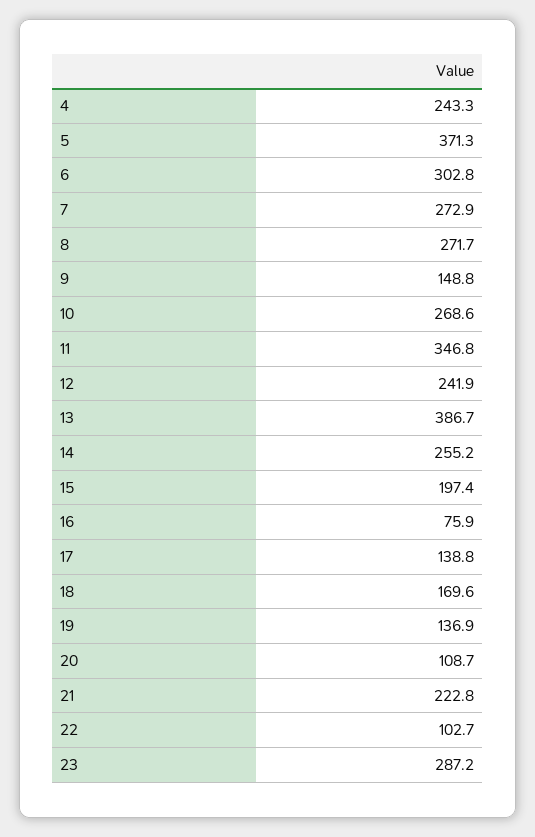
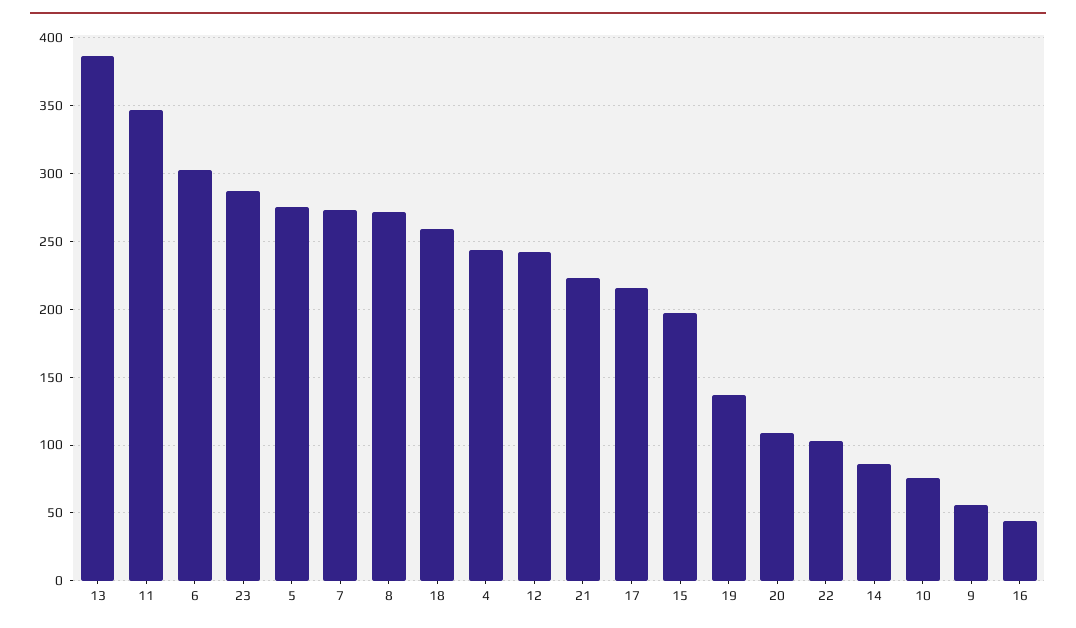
  {
    "4": 243.3,
-   "5": 371.3,
+   "5": 275,
    "6": 302.8,
    "7": 272.9,
    "8": 271.7,
-   "9": 148.8,
+   "9": 55,
-   "10": 268.6,
+   "10": 75,
    "11": 346.8,
    "12": 241.9,
    "13": 386.7,
-   "14": 255.2,
+   "14": 85,
    "15": 197.4,
-   "16": 75.9,
+   "16": 45,
-   "17": 138.8,
+   "17": 215,
-   "18": 169.6,
+   "18": 260,
    "19": 136.9,
    "20": 108.7,
    "21": 222.8,
    "22": 102.7,
    "23": 287.2
  }

